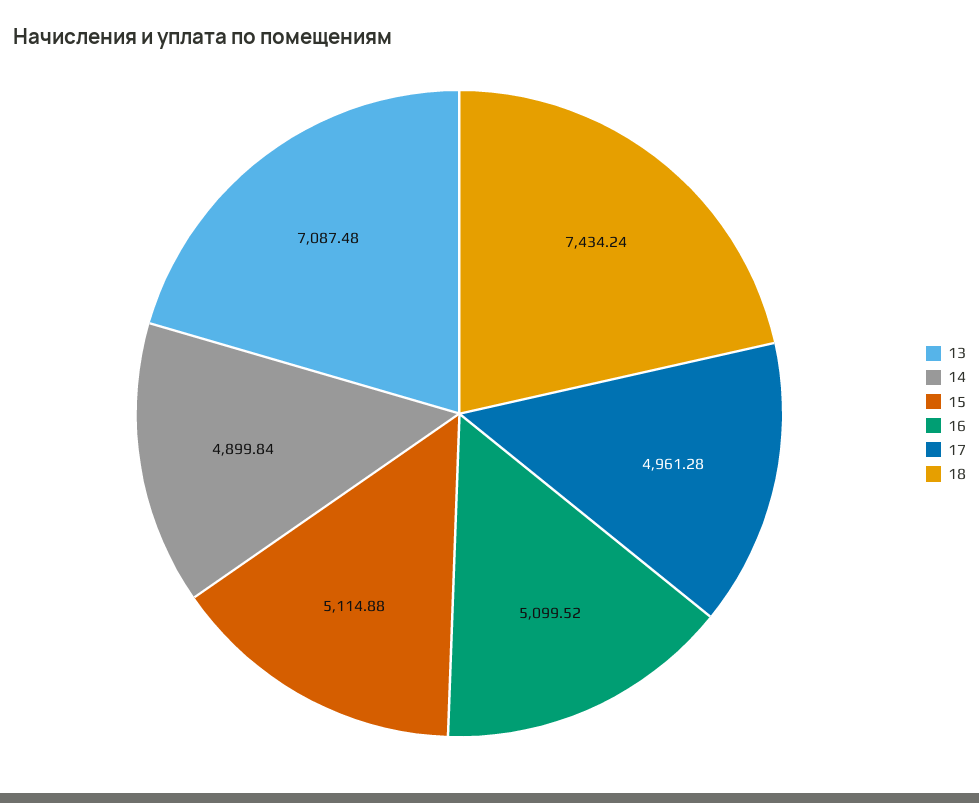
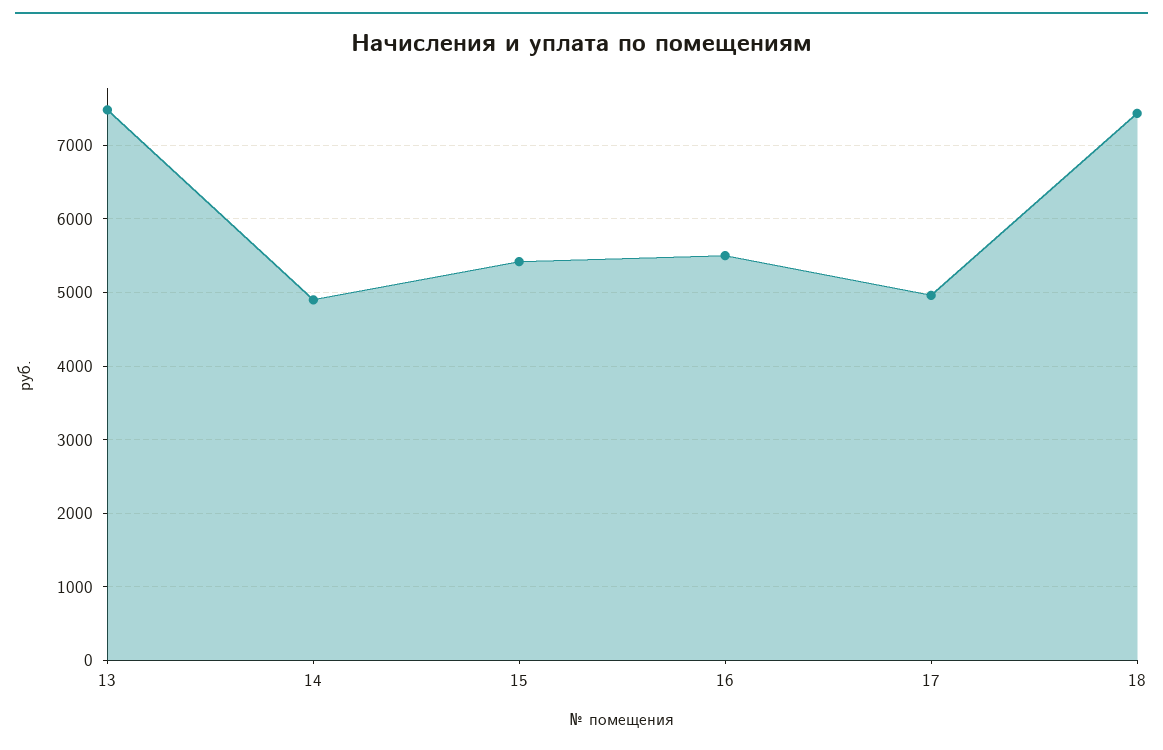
  {
-   "13": 7087.48,
+   "13": 7500,
    "14": 4899.84,
-   "15": 5114.88,
+   "15": 5400,
-   "16": 5099.52,
+   "16": 5500,
    "17": 4961.28,
    "18": 7434.24
  }

